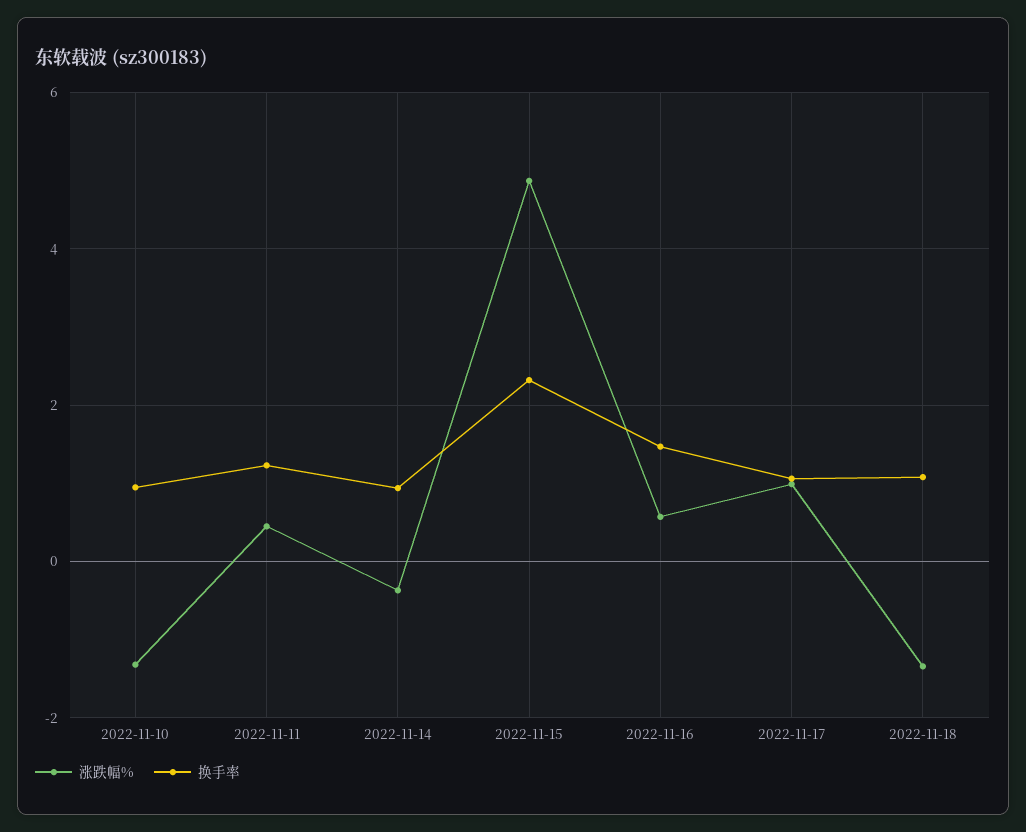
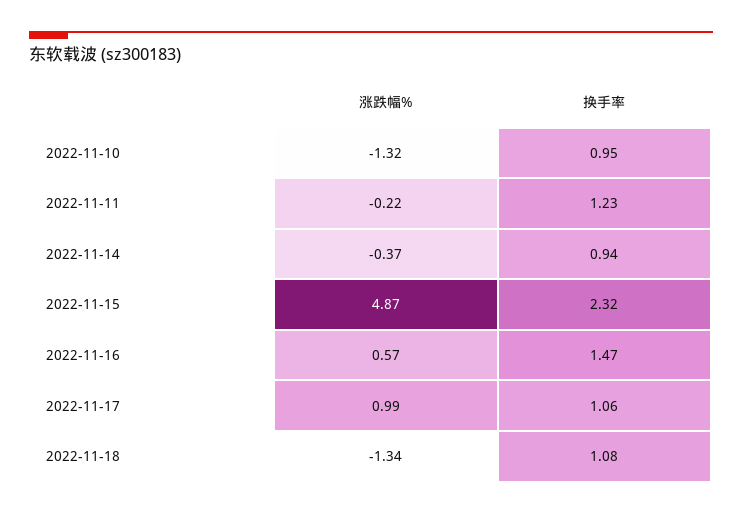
  {
    "涨跌幅%": {
      "2022-11-10": -1.32,
-     "2022-11-11": 0.4,
+     "2022-11-11": -0.22,
      "2022-11-14": -0.37,
      "2022-11-15": 4.87,
      "2022-11-16": 0.57,
      "2022-11-17": 0.99,
      "2022-11-18": -1.34
    },
    "换手率": {
      "2022-11-10": 0.95,
      "2022-11-11": 1.23,
      "2022-11-14": 0.94,
      "2022-11-15": 2.32,
      "2022-11-16": 1.47,
      "2022-11-17": 1.06,
      "2022-11-18": 1.08
    }
  }

